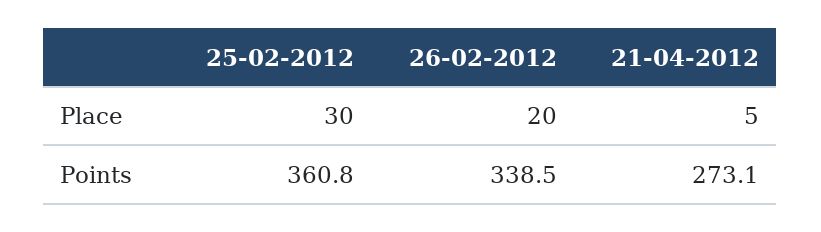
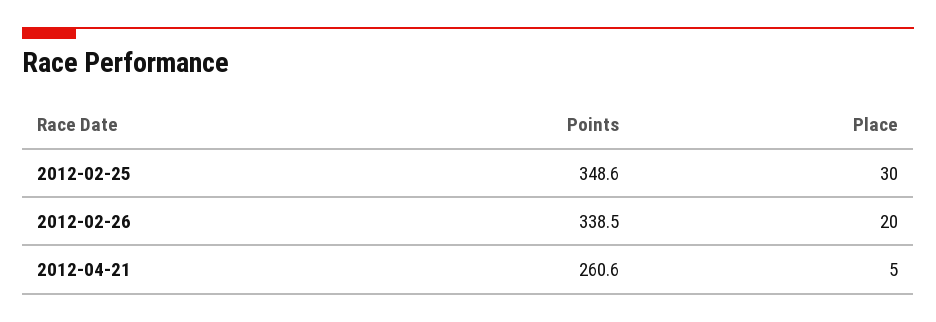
  {
    "25-02-2012": {
      "Place": 30,
-     "Points": 360.8
+     "Points": 348.6
    },
    "26-02-2012": {
      "Place": 20,
      "Points": 338.5
    },
    "21-04-2012": {
      "Place": 5,
-     "Points": 273.1
+     "Points": 260.6
    }
  }

